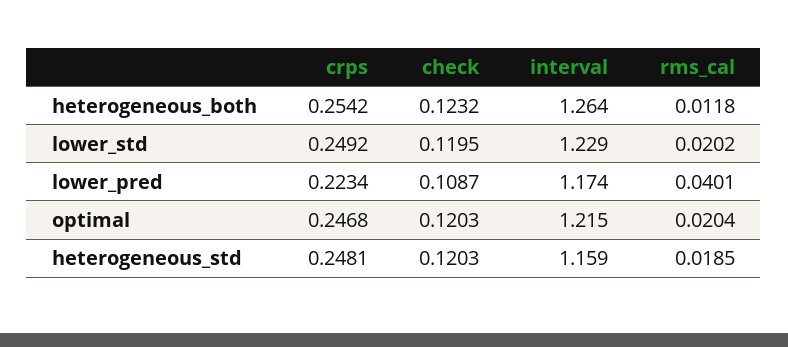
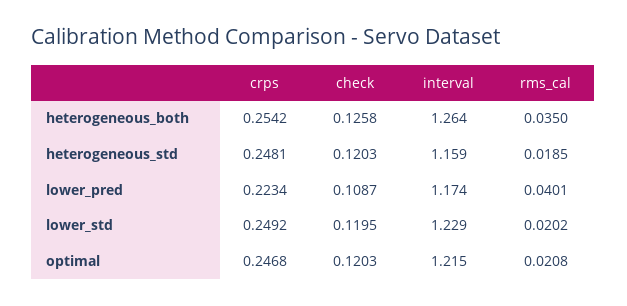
  {
    "crps": {
      "heterogeneous_both": 0.2542,
      "lower_std": 0.2492,
      "lower_pred": 0.2234,
      "optimal": 0.2468,
      "heterogeneous_std": 0.2481
    },
    "check": {
-     "heterogeneous_both": 0.1232,
+     "heterogeneous_both": 0.1258,
      "lower_std": 0.1195,
      "lower_pred": 0.1087,
      "optimal": 0.1203,
      "heterogeneous_std": 0.1203
    },
    "interval": {
      "heterogeneous_both": 1.264,
      "lower_std": 1.229,
      "lower_pred": 1.174,
      "optimal": 1.215,
      "heterogeneous_std": 1.159
    },
    "rms_cal": {
-     "heterogeneous_both": 0.0118,
+     "heterogeneous_both": 0.035,
      "lower_std": 0.0202,
      "lower_pred": 0.0401,
-     "optimal": 0.0204,
+     "optimal": 0.0208,
      "heterogeneous_std": 0.0185
    }
  }

